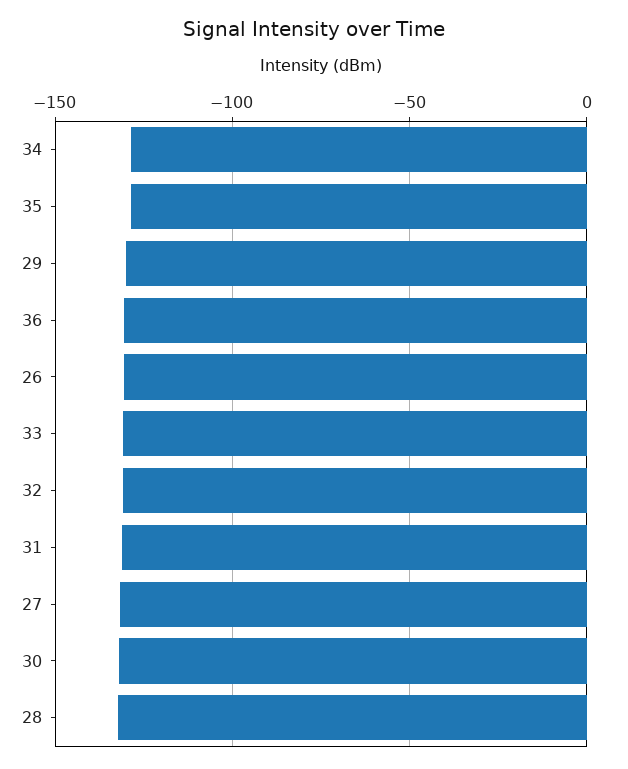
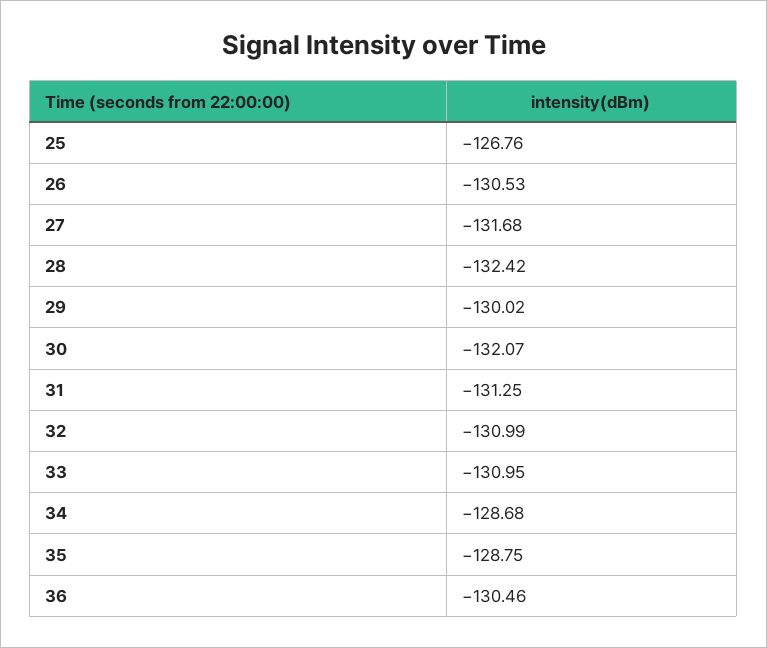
  {
    "34": -128.68,
    "35": -128.75,
    "29": -130.02,
    "36": -130.46,
    "26": -130.53,
    "33": -130.95,
    "32": -130.99,
    "31": -131.25,
    "27": -131.68,
    "30": -132.07,
-   "28": -132.42
+   "28": -132.42,
+   "25": -126.76
  }

